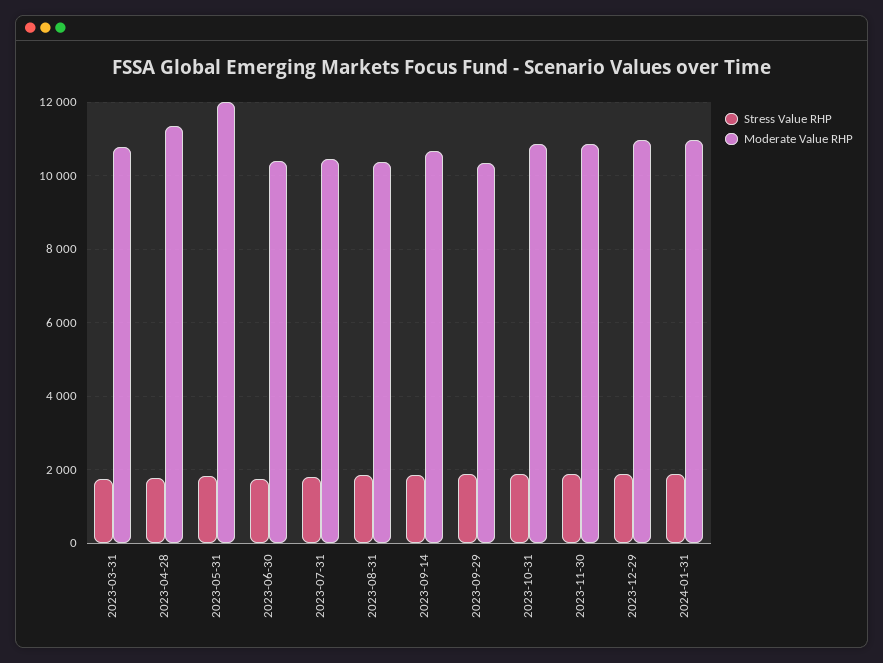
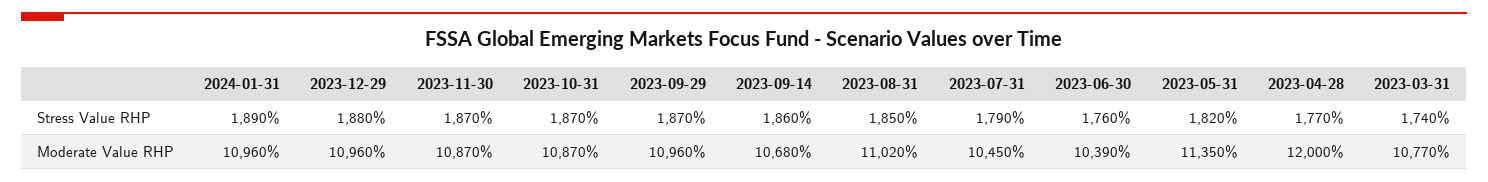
  {
    "Stress Value RHP": {
      "2023-03-31": 1740,
      "2023-04-28": 1770,
      "2023-05-31": 1820,
      "2023-06-30": 1760,
      "2023-07-31": 1790,
      "2023-08-31": 1850,
      "2023-09-14": 1860,
      "2023-09-29": 1870,
      "2023-10-31": 1870,
      "2023-11-30": 1870,
      "2023-12-29": 1880,
      "2024-01-31": 1890
    },
    "Moderate Value RHP": {
      "2023-03-31": 10770,
-     "2023-04-28": 11400,
+     "2023-04-28": 12000,
-     "2023-05-31": 12000,
+     "2023-05-31": 11350,
      "2023-06-30": 10390,
      "2023-07-31": 10450,
-     "2023-08-31": 10400,
+     "2023-08-31": 11020,
      "2023-09-14": 10680,
-     "2023-09-29": 10400,
+     "2023-09-29": 10960,
      "2023-10-31": 10870,
      "2023-11-30": 10870,
      "2023-12-29": 10960,
      "2024-01-31": 10960
    }
  }

